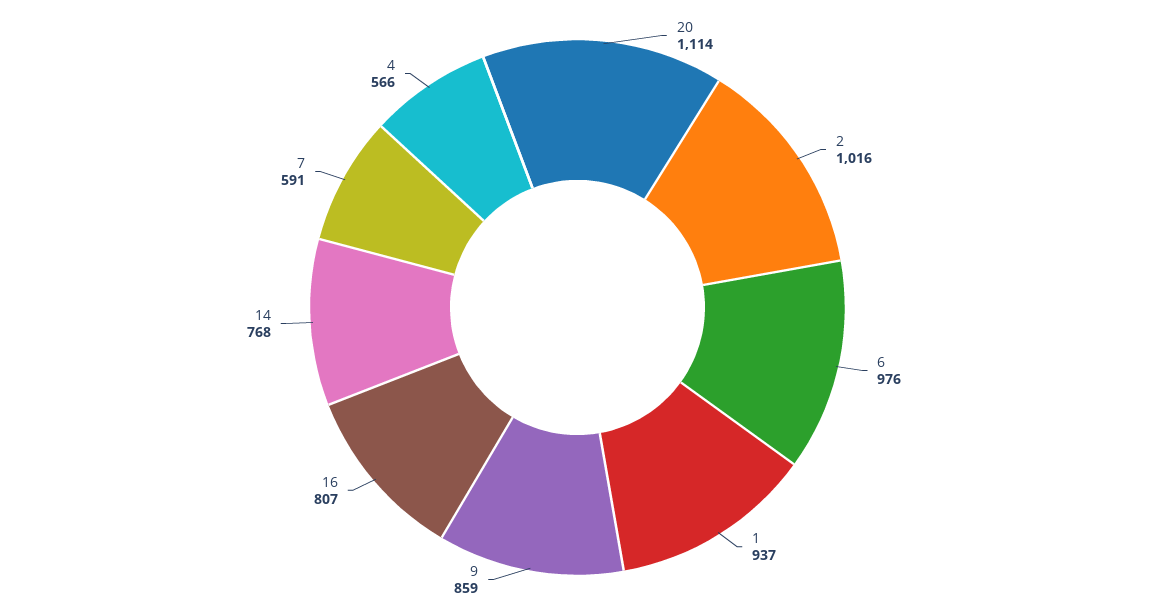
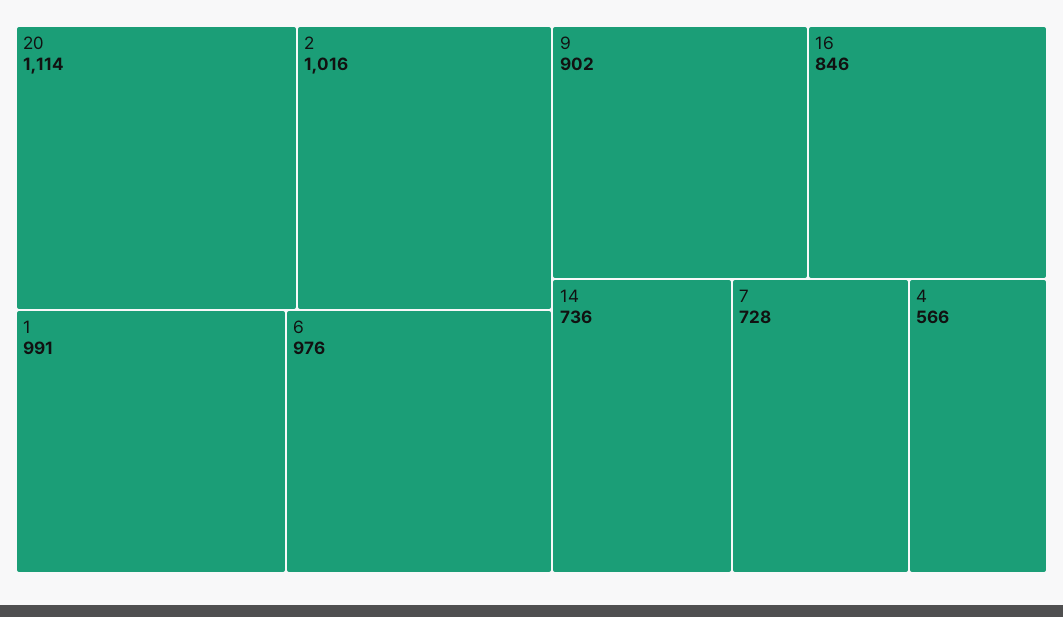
  {
    "20": 1114,
    "2": 1016,
    "6": 976,
-   "1": 937,
+   "1": 991,
-   "9": 859,
+   "9": 902,
-   "16": 807,
+   "16": 846,
-   "14": 768,
+   "14": 736,
-   "7": 591,
+   "7": 728,
    "4": 566
  }

